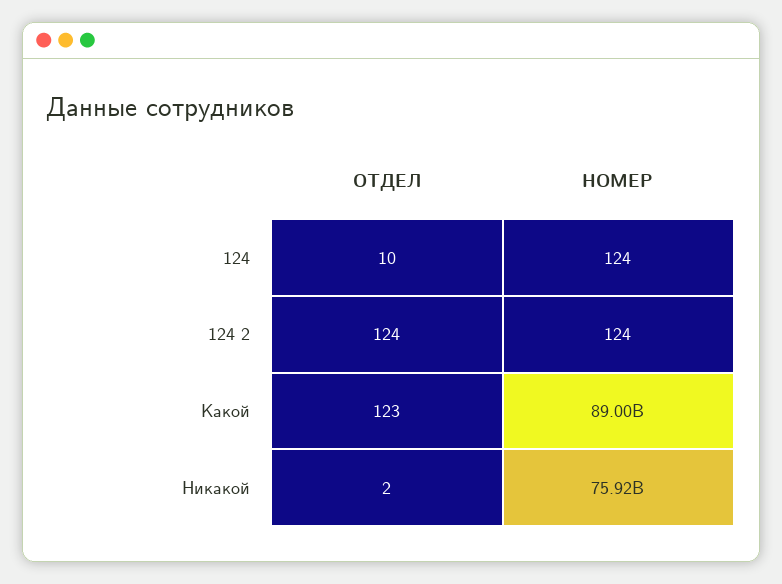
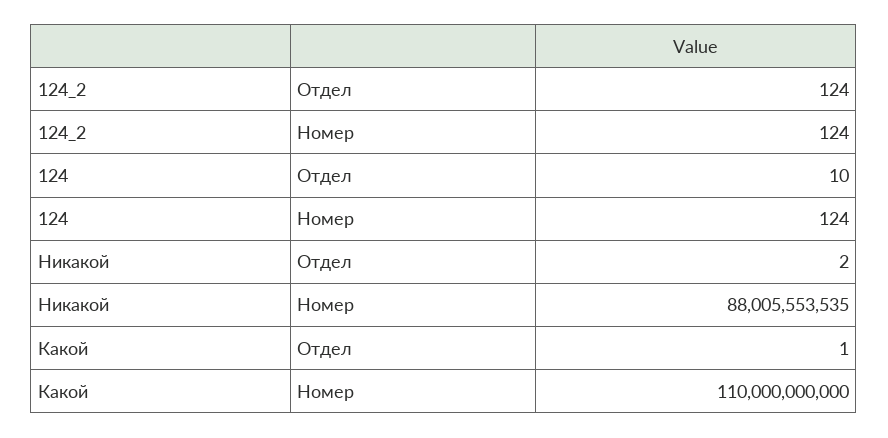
  {
    "ОТДЕЛ": {
      "124": 10,
      "124 2": 124,
-     "Какой": 123,
+     "Какой": 1,
      "Никакой": 2
    },
    "НОМЕР": {
      "124": 124,
      "124 2": 124,
-     "Какой": 89000000000,
+     "Какой": 110000000000,
-     "Никакой": 75920000000
+     "Никакой": 88005553535
    }
  }

